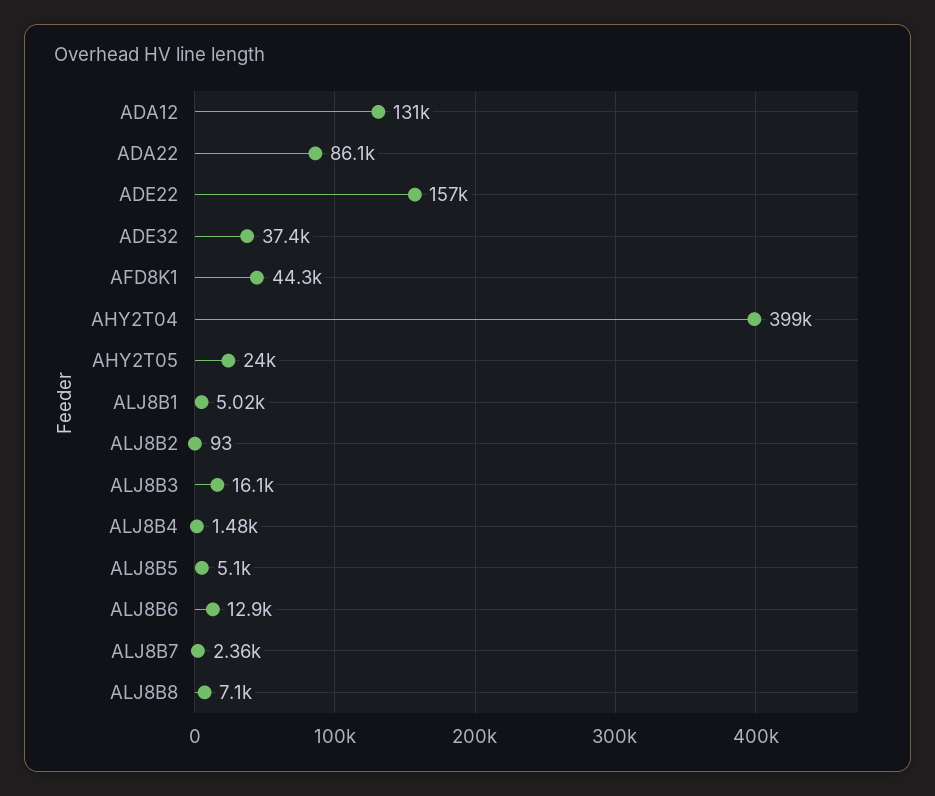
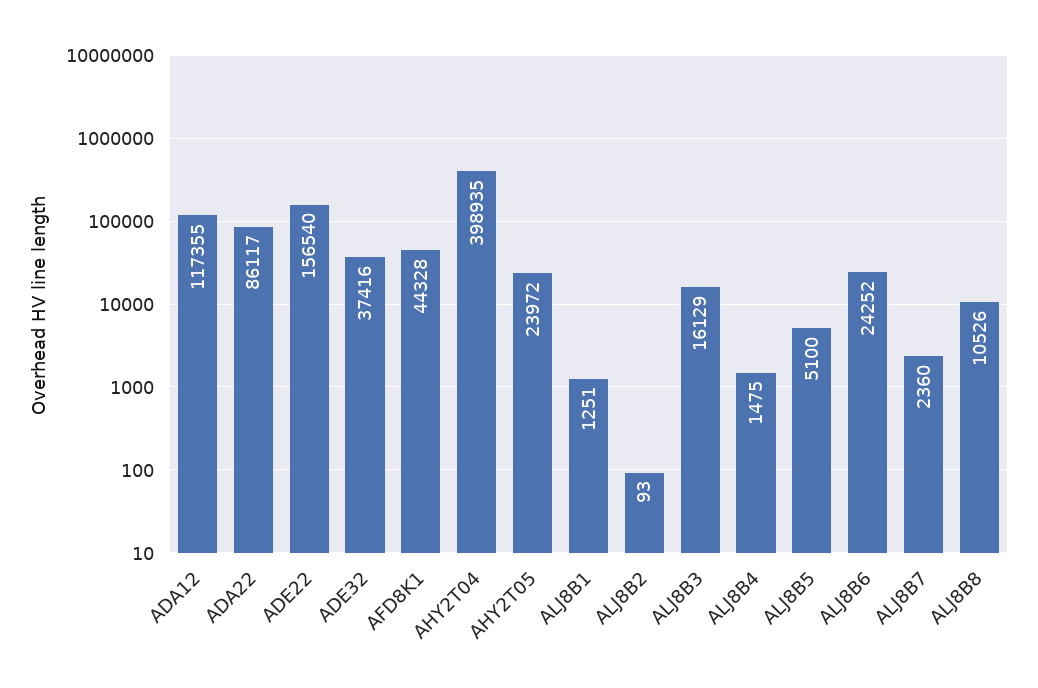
  {
-   "ADA12": 131000,
+   "ADA12": 117355,
    "ADA22": 86117,
    "ADE22": 156540,
    "ADE32": 37416,
    "AFD8K1": 44328,
    "AHY2T04": 398935,
    "AHY2T05": 23972,
-   "ALJ8B1": 5020,
+   "ALJ8B1": 1251,
    "ALJ8B2": 93,
    "ALJ8B3": 16129,
    "ALJ8B4": 1475,
    "ALJ8B5": 5100,
-   "ALJ8B6": 12900,
+   "ALJ8B6": 24252,
    "ALJ8B7": 2360,
-   "ALJ8B8": 7100
+   "ALJ8B8": 10526
  }

